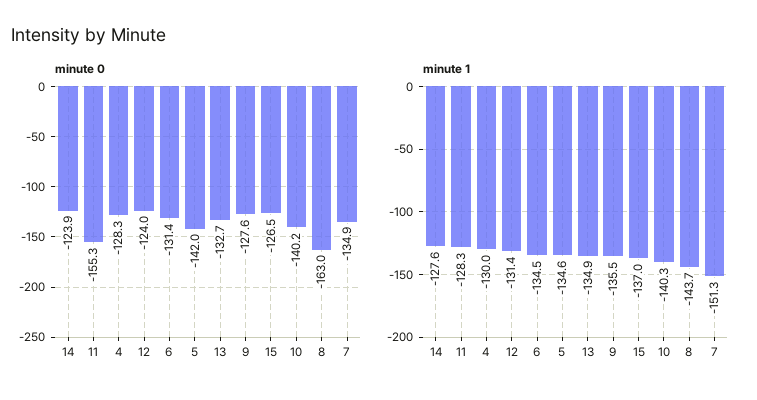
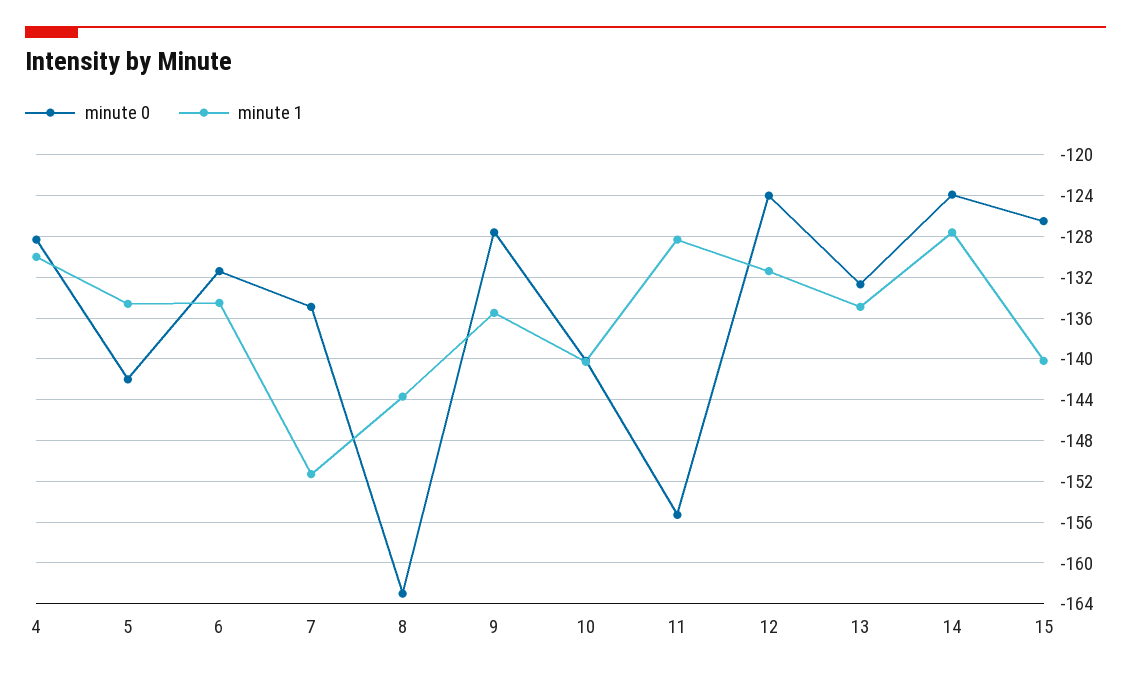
  {
    "minute 0": {
      "14": -123.9,
      "11": -155.3,
      "4": -128.3,
      "12": -124,
      "6": -131.4,
      "5": -142,
      "13": -132.7,
      "9": -127.6,
      "15": -126.5,
      "10": -140.2,
      "8": -163,
      "7": -134.9
    },
    "minute 1": {
      "14": -127.6,
      "11": -128.3,
      "4": -130,
      "12": -131.4,
      "6": -134.5,
      "5": -134.6,
      "13": -134.9,
      "9": -135.5,
-     "15": -137,
+     "15": -140,
      "10": -140.3,
      "8": -143.7,
      "7": -151.3
    }
  }

